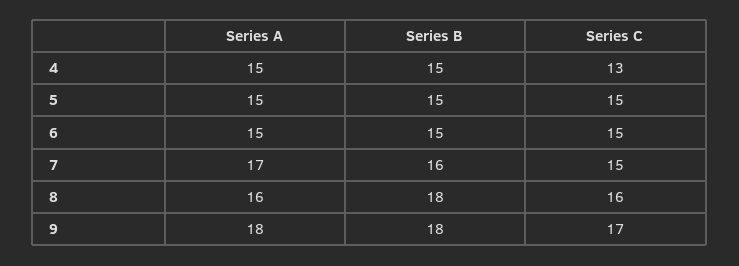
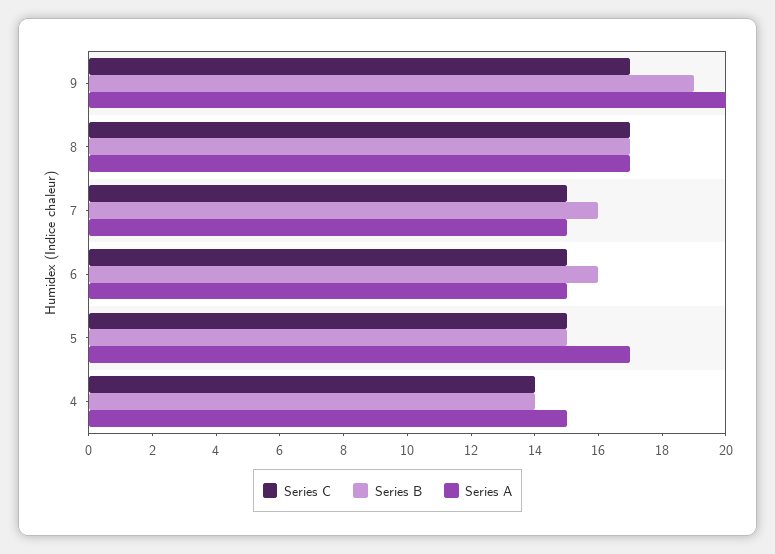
  {
    "Series A": {
      "4": 15,
-     "5": 15,
+     "5": 17,
      "6": 15,
-     "7": 17,
+     "7": 15,
-     "8": 16,
+     "8": 17,
-     "9": 18
+     "9": 20
    },
    "Series B": {
-     "4": 15,
+     "4": 14,
      "5": 15,
-     "6": 15,
+     "6": 16,
      "7": 16,
-     "8": 18,
+     "8": 17,
-     "9": 18
+     "9": 19
    },
    "Series C": {
-     "4": 13,
+     "4": 14,
      "5": 15,
      "6": 15,
      "7": 15,
-     "8": 16,
+     "8": 17,
      "9": 17
    }
  }

